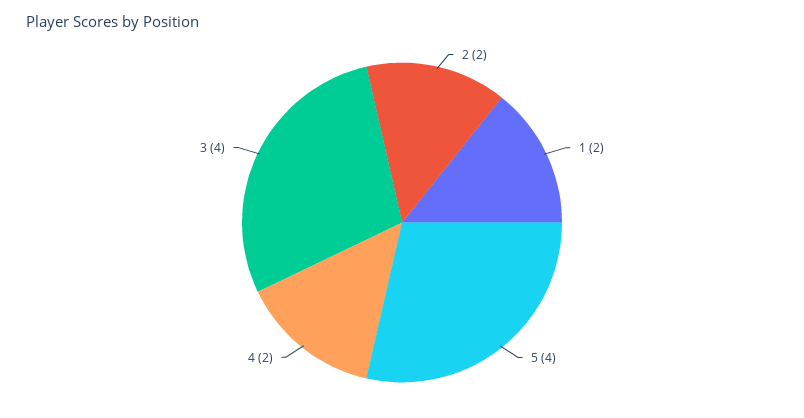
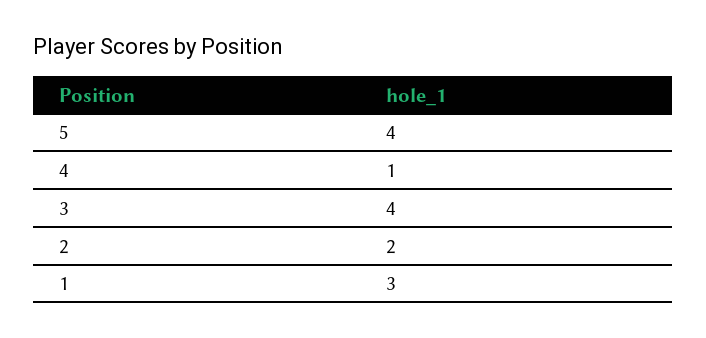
  {
    "2": 2,
-   "1": 2,
+   "1": 3,
    "5": 4,
-   "4": 2,
+   "4": 1,
    "3": 4
  }

